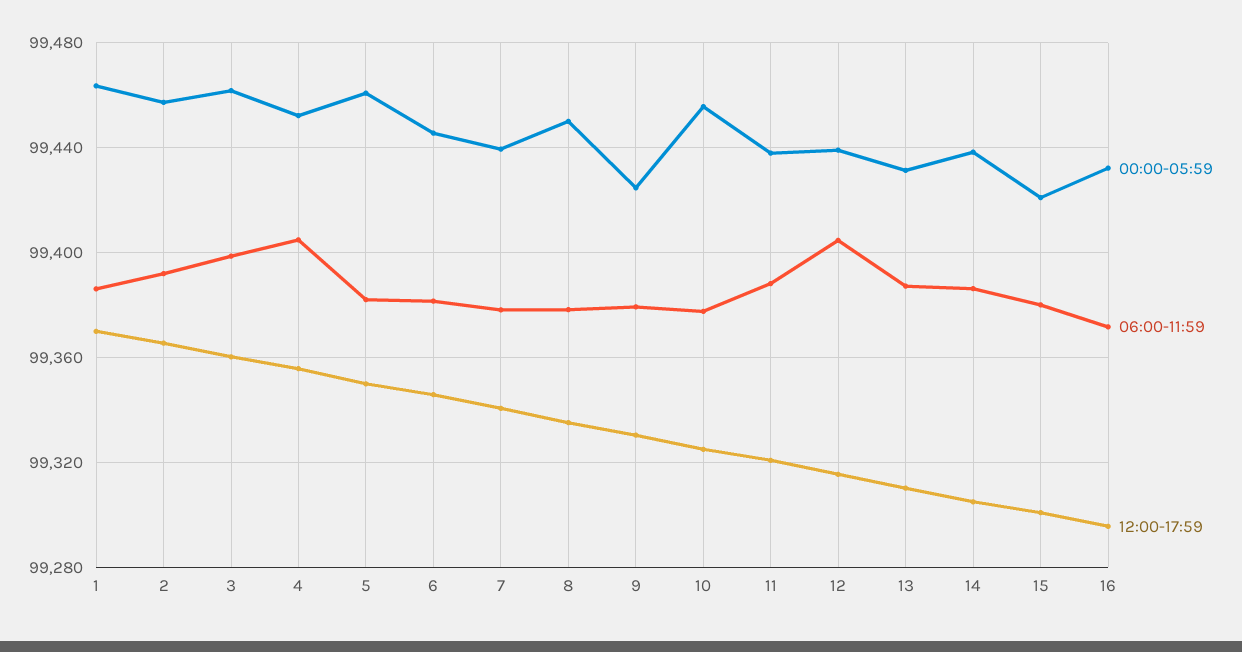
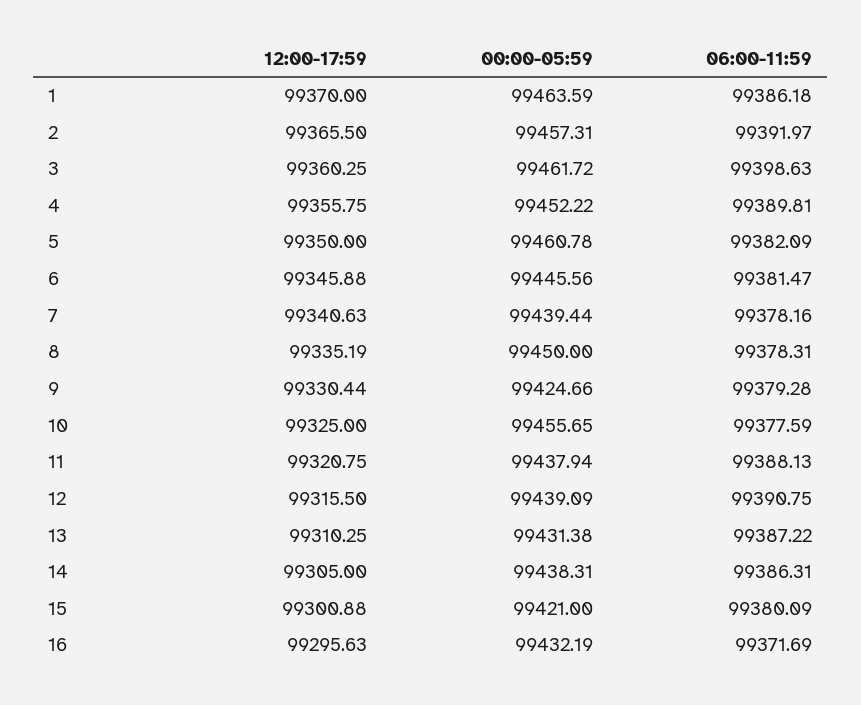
  {
    "00:00-05:59": {
      "1": 99463.59,
      "2": 99457.31,
      "3": 99461.72,
      "4": 99452.22,
      "5": 99460.78,
      "6": 99445.56,
      "7": 99439.44,
      "8": 99450,
      "9": 99424.66,
      "10": 99455.65,
      "11": 99437.94,
      "12": 99439.09,
      "13": 99431.38,
      "14": 99438.31,
      "15": 99421,
      "16": 99432.19
    },
    "06:00-11:59": {
      "1": 99386.18,
      "2": 99391.97,
      "3": 99398.63,
-     "4": 99405,
+     "4": 99389.81,
      "5": 99382.09,
      "6": 99381.47,
      "7": 99378.16,
      "8": 99378.31,
      "9": 99379.28,
      "10": 99377.59,
      "11": 99388.13,
-     "12": 99405,
+     "12": 99390.75,
      "13": 99387.22,
      "14": 99386.31,
      "15": 99380.09,
      "16": 99371.69
    },
    "12:00-17:59": {
      "1": 99370,
      "2": 99365.5,
      "3": 99360.25,
      "4": 99355.75,
      "5": 99350,
      "6": 99345.88,
      "7": 99340.63,
      "8": 99335.19,
      "9": 99330.44,
      "10": 99325,
      "11": 99320.75,
      "12": 99315.5,
      "13": 99310.25,
      "14": 99305,
      "15": 99300.88,
      "16": 99295.63
    }
  }

